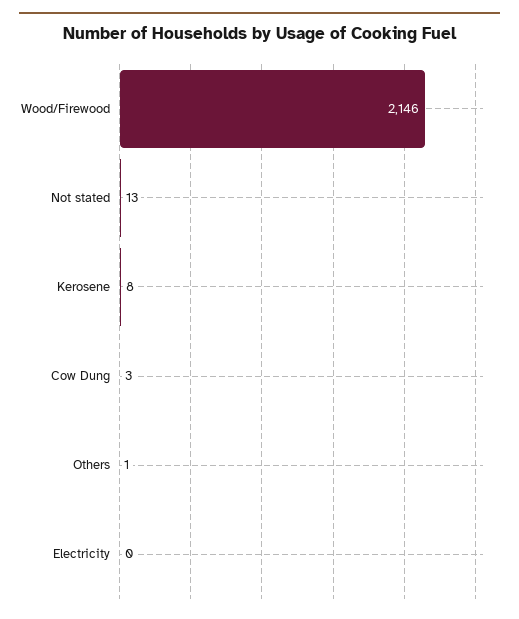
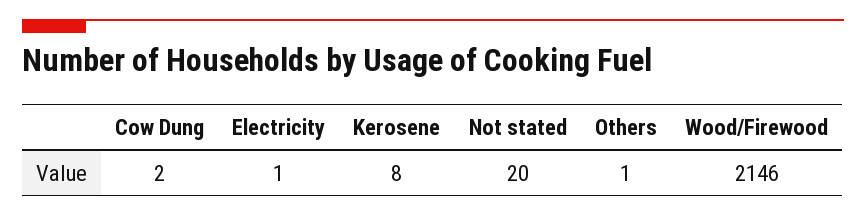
  {
    "Wood/Firewood": 2146,
-   "Not stated": 13,
+   "Not stated": 20,
    "Kerosene": 8,
-   "Cow Dung": 3,
+   "Cow Dung": 2,
    "Others": 1,
-   "Electricity": 0
+   "Electricity": 1
  }

